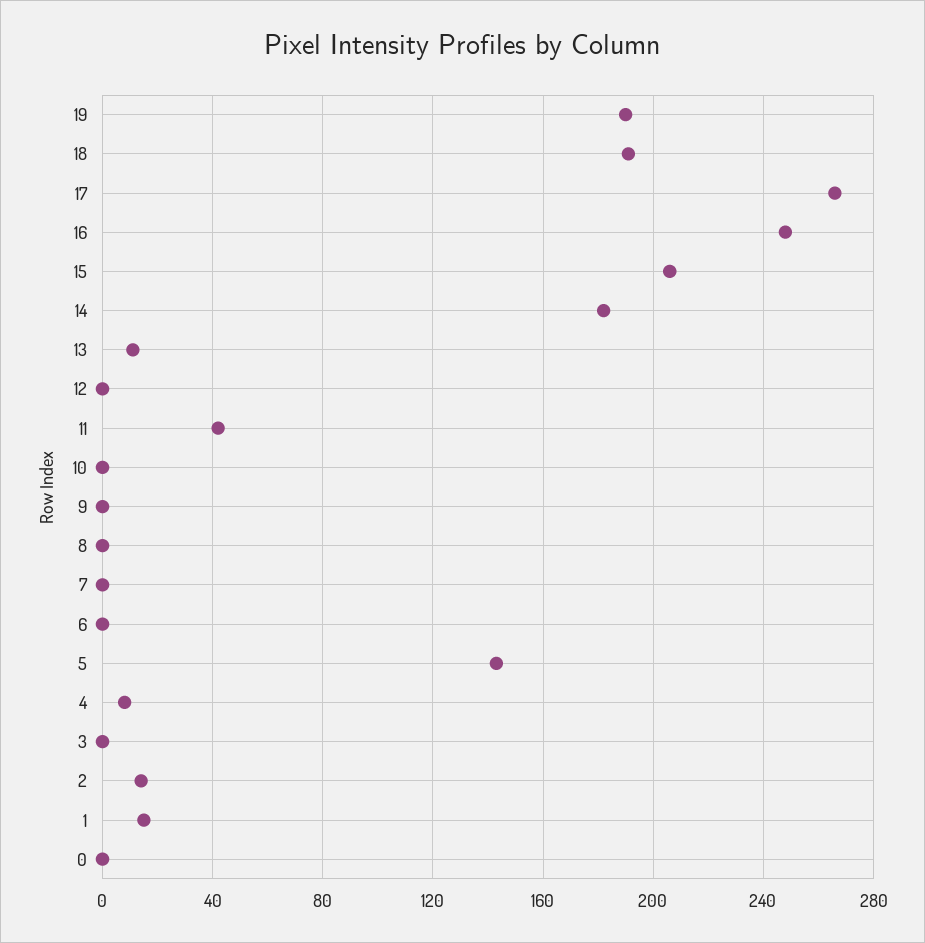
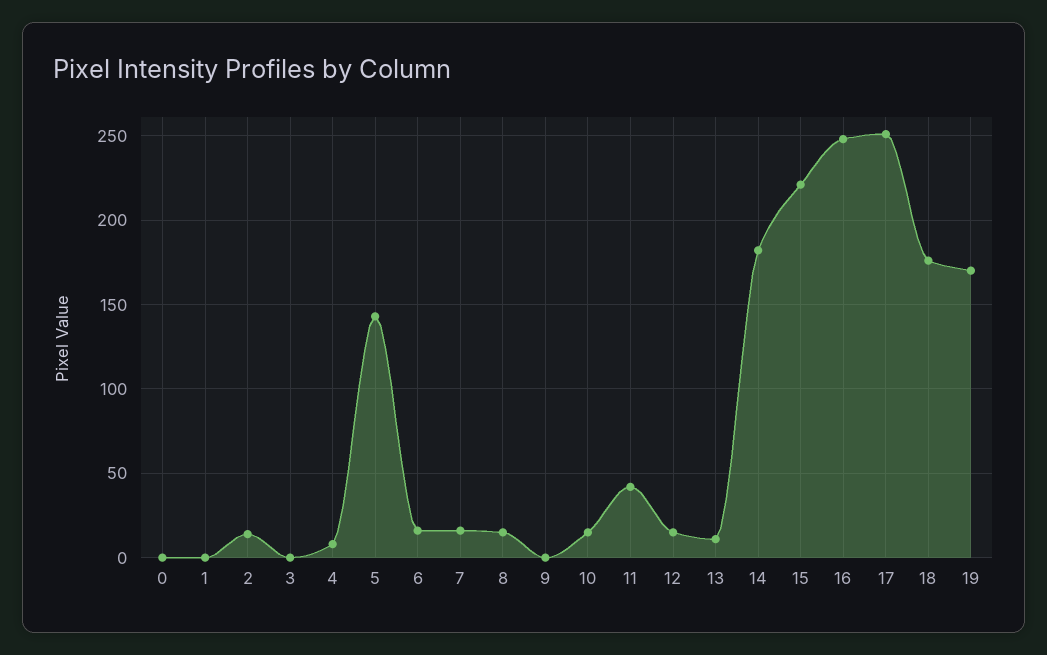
  {
-   "19": 190,
+   "19": 170,
-   "18": 190,
+   "18": 175,
-   "17": 265,
+   "17": 250,
    "16": 250,
-   "15": 205,
+   "15": 220,
    "14": 180,
    "13": 10,
-   "12": 0,
+   "12": 15,
    "11": 40,
-   "10": 0,
+   "10": 15,
    "9": 0,
-   "8": 0,
+   "8": 15,
-   "7": 0,
+   "7": 15,
-   "6": 0,
+   "6": 15,
    "5": 145,
    "4": 10,
    "3": 0,
    "2": 15,
-   "1": 15,
+   "1": 0,
    "0": 0
  }

